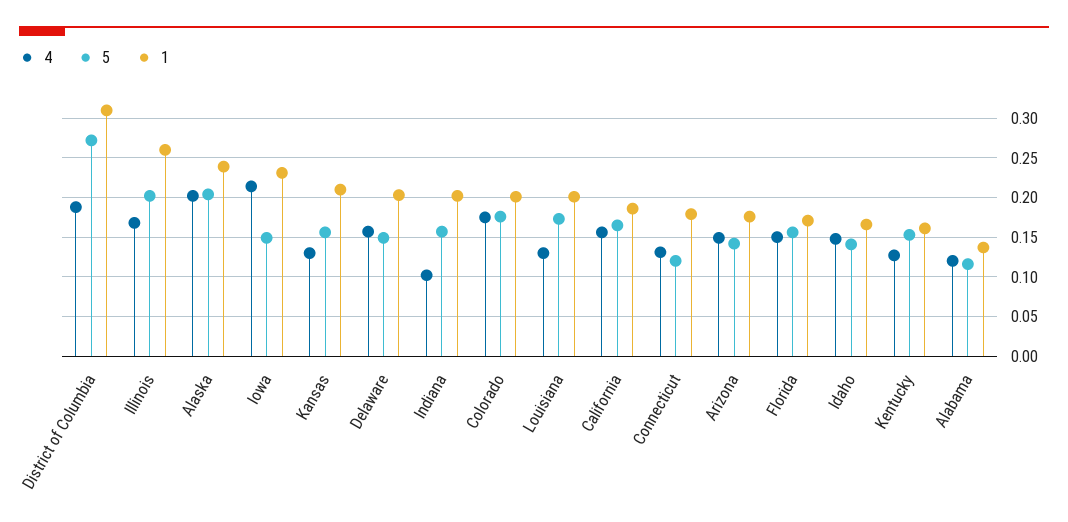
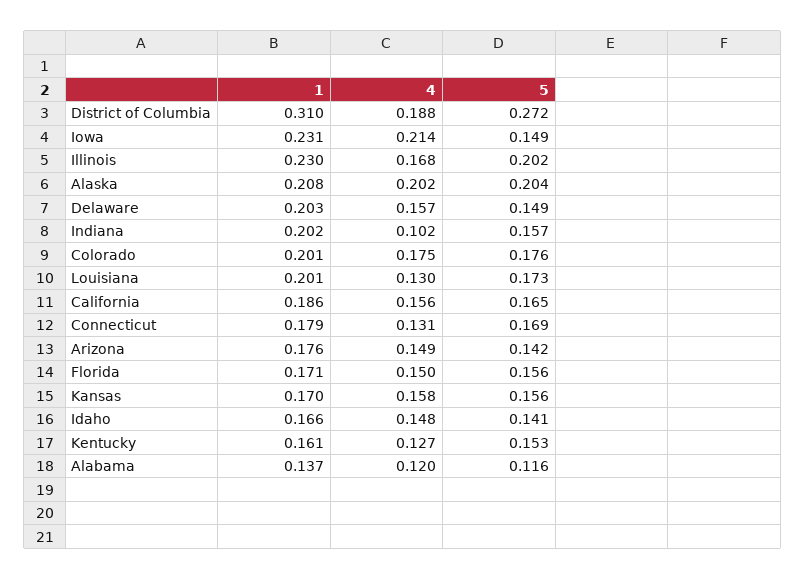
  {
    "4": {
      "District of Columbia": 0.188,
      "Illinois": 0.168,
      "Alaska": 0.202,
      "Iowa": 0.214,
-     "Kansas": 0.13,
+     "Kansas": 0.158,
      "Delaware": 0.157,
      "Indiana": 0.102,
      "Colorado": 0.175,
      "Louisiana": 0.13,
      "California": 0.156,
      "Connecticut": 0.131,
      "Arizona": 0.149,
      "Florida": 0.15,
      "Idaho": 0.148,
      "Kentucky": 0.127,
      "Alabama": 0.12
    },
    "5": {
      "District of Columbia": 0.272,
      "Illinois": 0.202,
      "Alaska": 0.204,
      "Iowa": 0.149,
      "Kansas": 0.156,
      "Delaware": 0.149,
      "Indiana": 0.157,
      "Colorado": 0.176,
      "Louisiana": 0.173,
      "California": 0.165,
-     "Connecticut": 0.12,
+     "Connecticut": 0.169,
      "Arizona": 0.142,
      "Florida": 0.156,
      "Idaho": 0.141,
      "Kentucky": 0.153,
      "Alabama": 0.116
    },
    "1": {
      "District of Columbia": 0.31,
-     "Illinois": 0.26,
+     "Illinois": 0.23,
-     "Alaska": 0.24,
+     "Alaska": 0.208,
      "Iowa": 0.231,
-     "Kansas": 0.21,
+     "Kansas": 0.17,
      "Delaware": 0.203,
      "Indiana": 0.202,
      "Colorado": 0.201,
      "Louisiana": 0.201,
      "California": 0.186,
      "Connecticut": 0.179,
      "Arizona": 0.176,
      "Florida": 0.171,
      "Idaho": 0.166,
      "Kentucky": 0.161,
      "Alabama": 0.137
    }
  }

